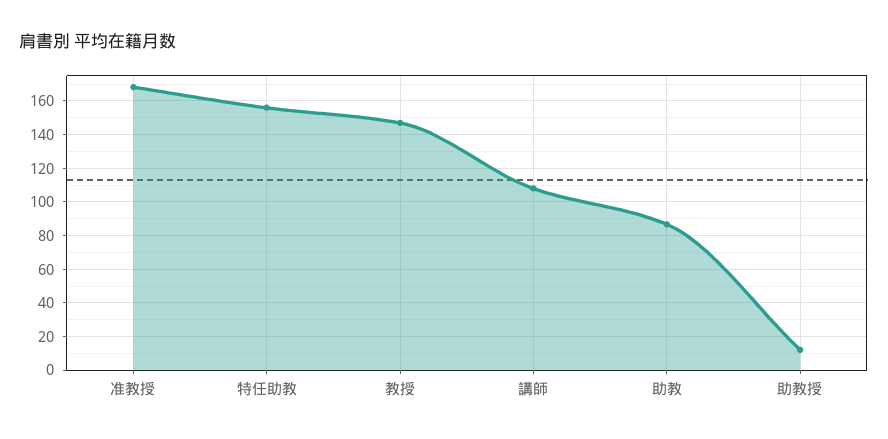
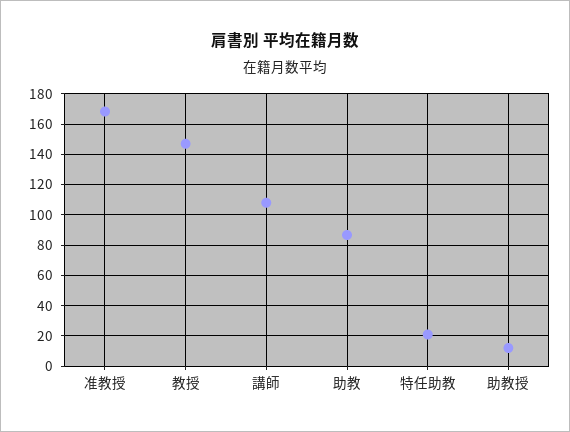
  {
    "准教授": 170,
-   "特任助教": 155,
+   "特任助教": 20,
    "教授": 145,
    "講師": 110,
    "助教": 85,
    "助教授": 10
  }

